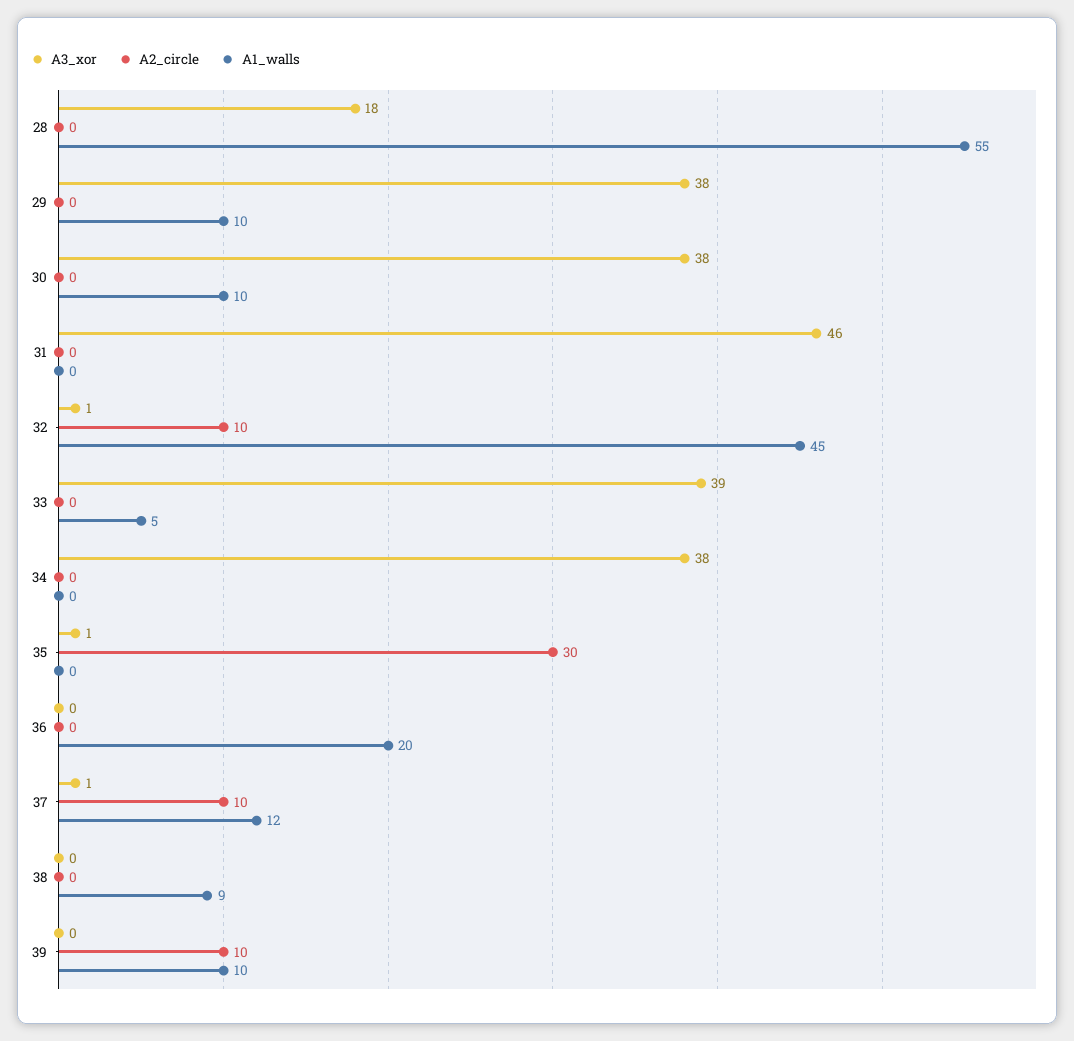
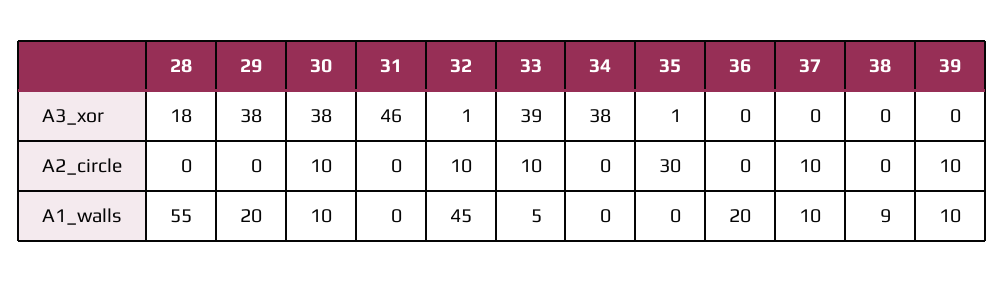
  {
    "A3_xor": {
      "28": 18,
      "29": 38,
      "30": 38,
      "31": 46,
      "32": 1,
      "33": 39,
      "34": 38,
      "35": 1,
      "36": 0,
-     "37": 1,
+     "37": 0,
      "38": 0,
      "39": 0
    },
    "A2_circle": {
      "28": 0,
      "29": 0,
-     "30": 0,
+     "30": 10,
      "31": 0,
      "32": 10,
-     "33": 0,
+     "33": 10,
      "34": 0,
      "35": 30,
      "36": 0,
      "37": 10,
      "38": 0,
      "39": 10
    },
    "A1_walls": {
      "28": 55,
-     "29": 10,
+     "29": 20,
      "30": 10,
      "31": 0,
      "32": 45,
      "33": 5,
      "34": 0,
      "35": 0,
      "36": 20,
-     "37": 12,
+     "37": 10,
      "38": 9,
      "39": 10
    }
  }

